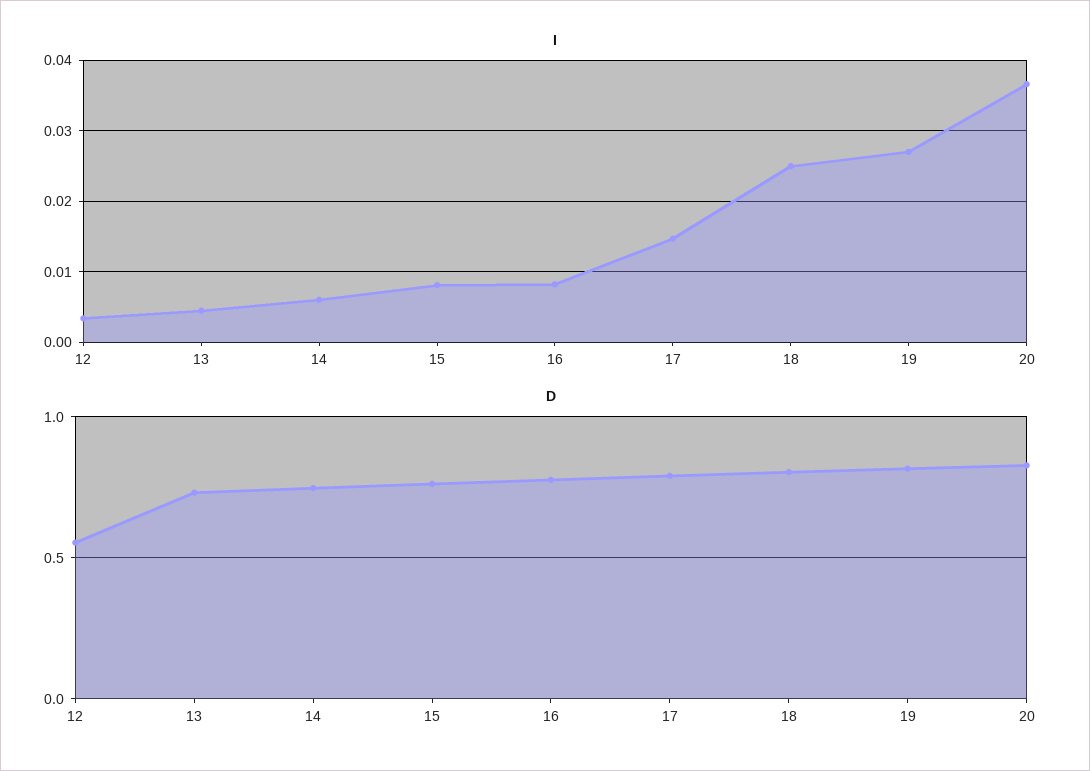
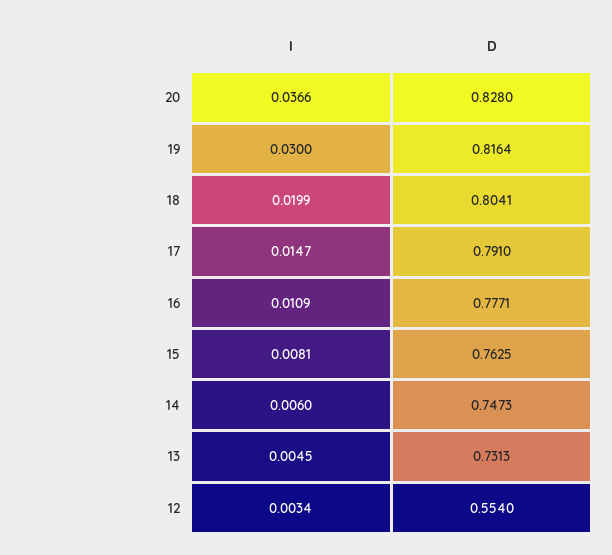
  {
    "I": {
      "12": 0.0034,
      "13": 0.0045,
      "14": 0.006,
      "15": 0.0081,
-     "16": 0.008,
+     "16": 0.0109,
      "17": 0.0147,
-     "18": 0.025,
+     "18": 0.0199,
-     "19": 0.027,
+     "19": 0.03,
      "20": 0.0366
    },
    "D": {
      "12": 0.554,
      "13": 0.7313,
      "14": 0.7473,
      "15": 0.7625,
      "16": 0.7771,
      "17": 0.791,
      "18": 0.8041,
      "19": 0.8164,
      "20": 0.828
    }
  }

